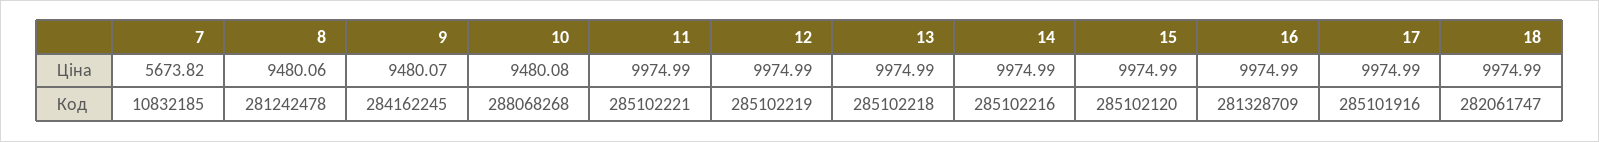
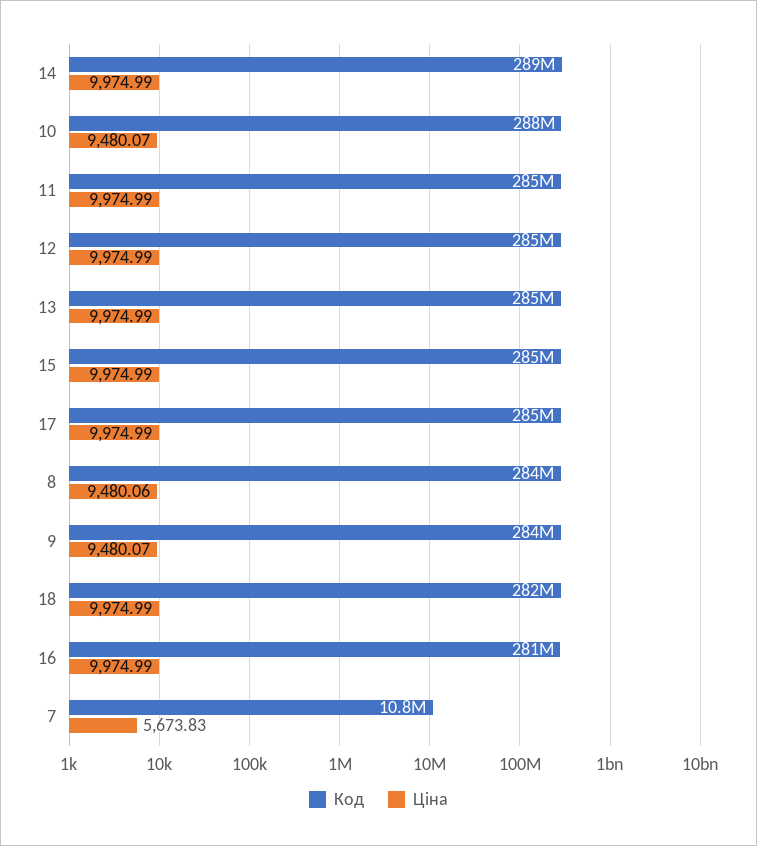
  {
    "Ціна": {
-     "7": 5673.82,
+     "7": 5673.83,
      "8": 9480.06,
      "9": 9480.07,
-     "10": 9480.08,
+     "10": 9480.07,
      "11": 9974.99,
      "12": 9974.99,
      "13": 9974.99,
      "14": 9974.99,
      "15": 9974.99,
      "16": 9974.99,
      "17": 9974.99,
      "18": 9974.99
    },
    "Код": {
      "7": 10832185,
-     "8": 281242478,
+     "8": 284000000,
      "9": 284162245,
      "10": 288068268,
      "11": 285102221,
      "12": 285102219,
      "13": 285102218,
-     "14": 285102216,
+     "14": 289000000,
      "15": 285102120,
      "16": 281328709,
      "17": 285101916,
      "18": 282061747
    }
  }

